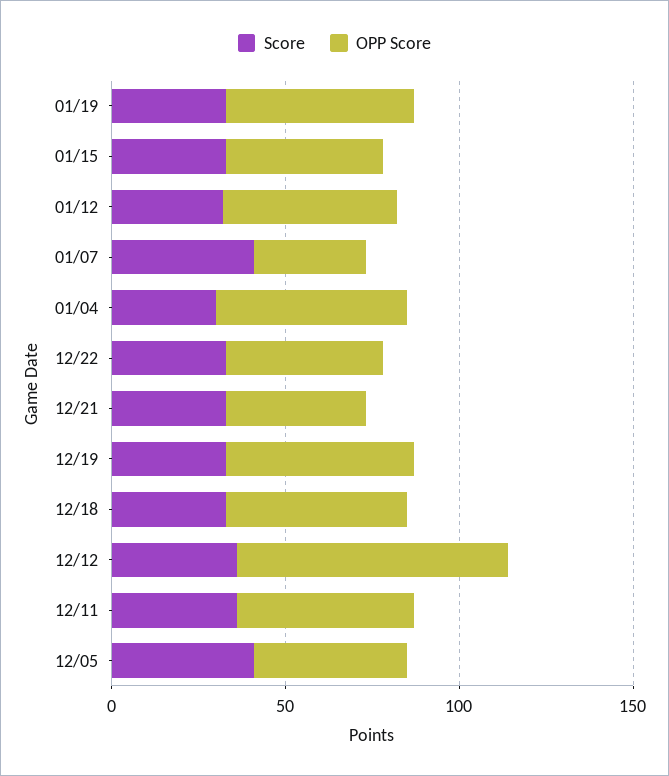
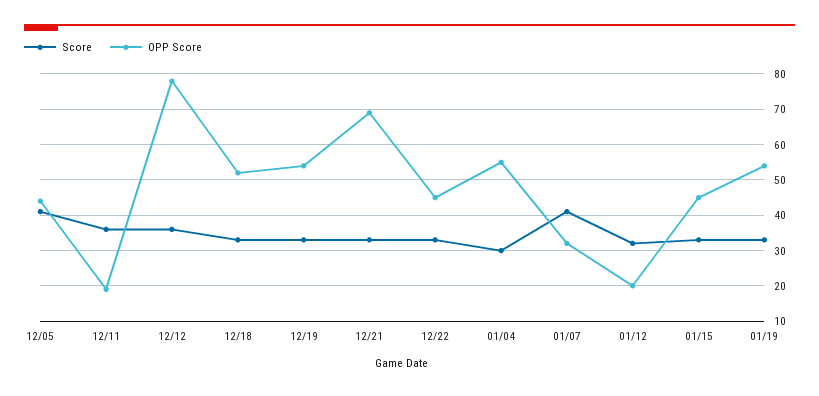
  {
    "Score": {
      "01/19": 35,
      "01/15": 35,
      "01/12": 30,
      "01/07": 40,
      "01/04": 30,
      "12/22": 35,
      "12/21": 35,
      "12/19": 35,
      "12/18": 35,
      "12/12": 35,
      "12/11": 35,
      "12/05": 40
    },
    "OPP Score": {
      "01/19": 55,
      "01/15": 45,
-     "01/12": 50,
+     "01/12": 20,
      "01/07": 30,
      "01/04": 55,
      "12/22": 45,
-     "12/21": 40,
+     "12/21": 70,
      "12/19": 55,
      "12/18": 50,
      "12/12": 80,
-     "12/11": 50,
+     "12/11": 20,
      "12/05": 45
    }
  }

